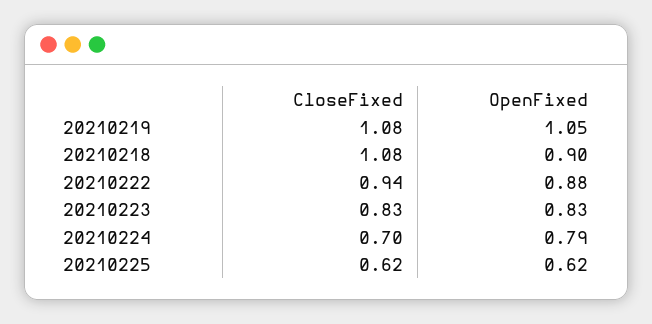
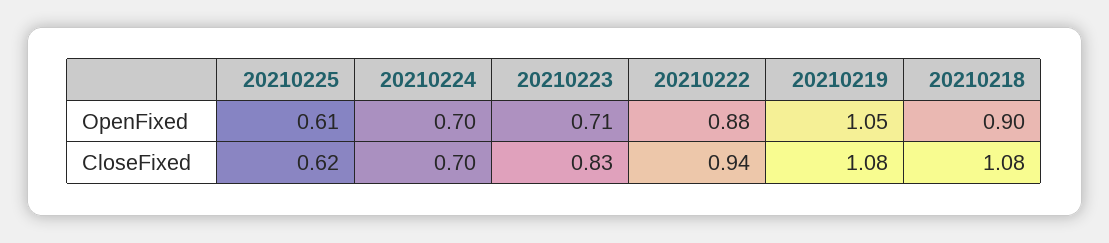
  {
    "CloseFixed": {
      "20210219": 1.08,
      "20210218": 1.08,
      "20210222": 0.94,
      "20210223": 0.83,
      "20210224": 0.7,
      "20210225": 0.62
    },
    "OpenFixed": {
      "20210219": 1.05,
      "20210218": 0.9,
      "20210222": 0.88,
-     "20210223": 0.83,
+     "20210223": 0.71,
-     "20210224": 0.79,
+     "20210224": 0.7,
-     "20210225": 0.62
+     "20210225": 0.61
    }
  }

